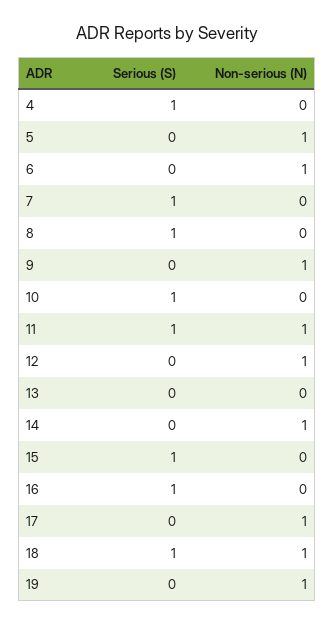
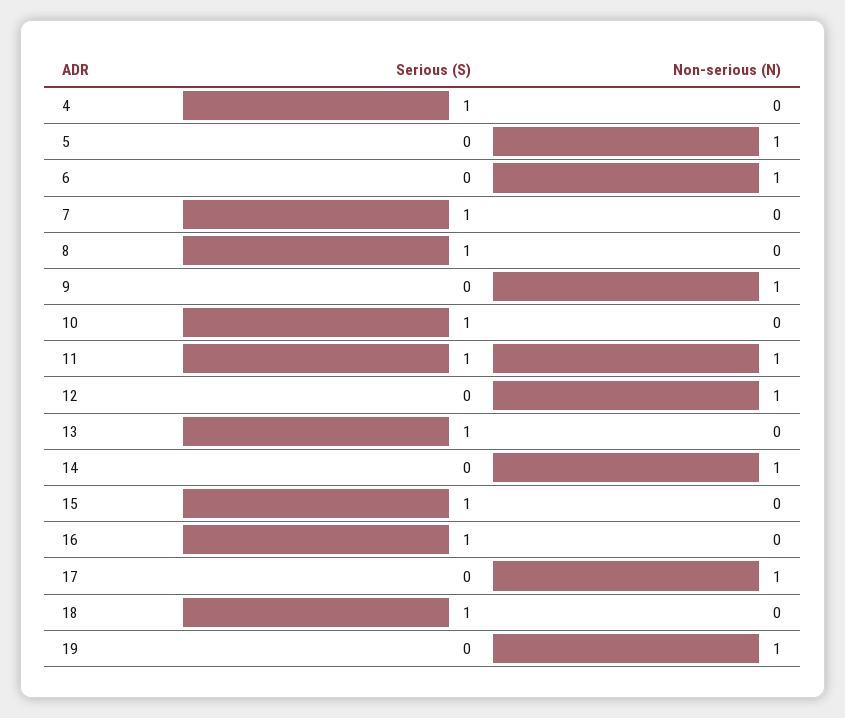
  {
    "Serious (S)": {
      "4": 1,
      "5": 0,
      "6": 0,
      "7": 1,
      "8": 1,
      "9": 0,
      "10": 1,
      "11": 1,
      "12": 0,
-     "13": 0,
+     "13": 1,
      "14": 0,
      "15": 1,
      "16": 1,
      "17": 0,
      "18": 1,
      "19": 0
    },
    "Non-serious (N)": {
      "4": 0,
      "5": 1,
      "6": 1,
      "7": 0,
      "8": 0,
      "9": 1,
      "10": 0,
      "11": 1,
      "12": 1,
      "13": 0,
      "14": 1,
      "15": 0,
      "16": 0,
      "17": 1,
-     "18": 1,
+     "18": 0,
      "19": 1
    }
  }

